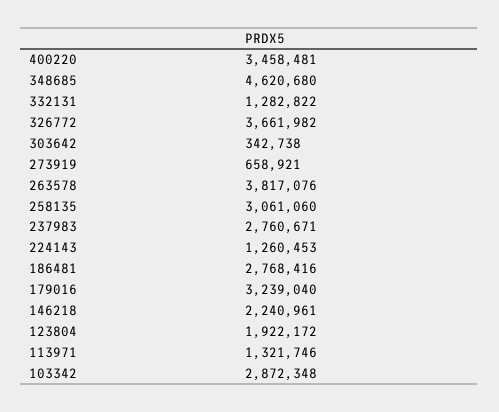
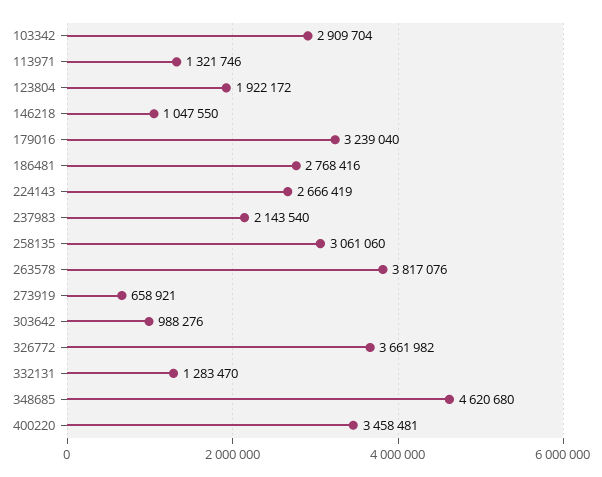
  {
    "400220": 3458481,
    "348685": 4620680,
-   "332131": 1282822,
+   "332131": 1283470,
    "326772": 3661982,
-   "303642": 342738,
+   "303642": 988276,
    "273919": 658921,
    "263578": 3817076,
    "258135": 3061060,
-   "237983": 2760671,
+   "237983": 2143540,
-   "224143": 1260453,
+   "224143": 2666419,
    "186481": 2768416,
    "179016": 3239040,
-   "146218": 2240961,
+   "146218": 1047550,
    "123804": 1922172,
    "113971": 1321746,
-   "103342": 2872348
+   "103342": 2909704
  }

